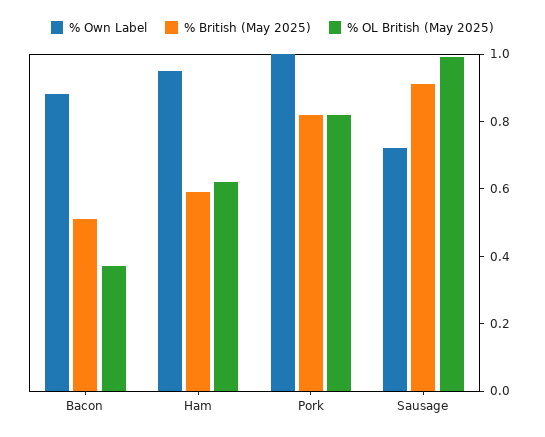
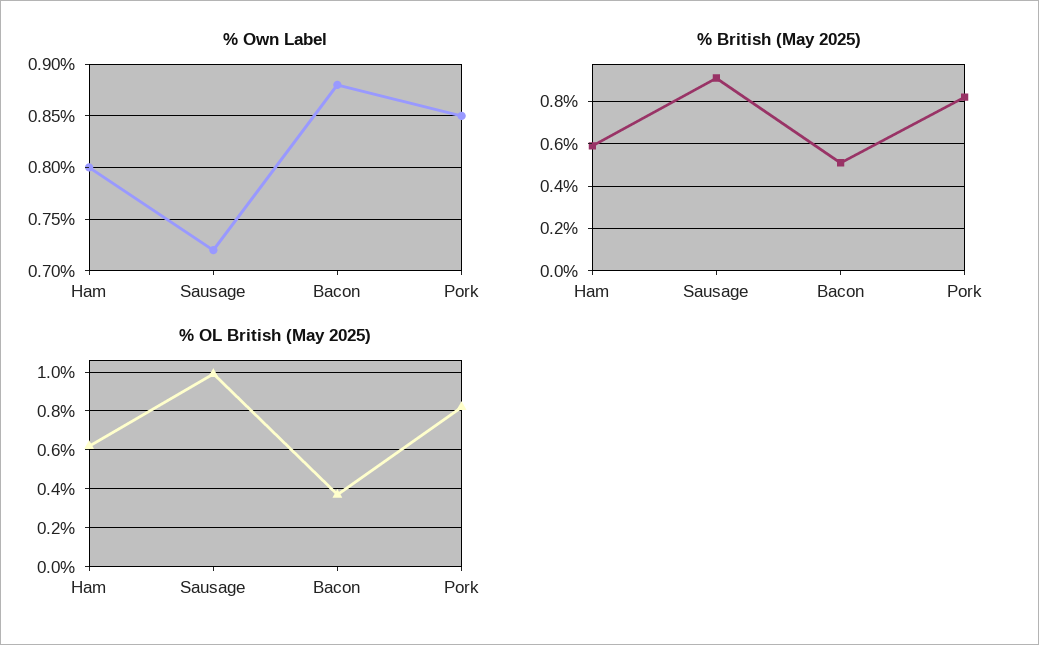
  {
    "% Own Label": {
      "Bacon": 0.88,
-     "Ham": 0.95,
+     "Ham": 0.8,
-     "Pork": 1,
+     "Pork": 0.85,
      "Sausage": 0.72
    },
    "% British (May 2025)": {
      "Bacon": 0.5,
      "Ham": 0.6,
      "Pork": 0.8,
      "Sausage": 0.9
    },
    "% OL British (May 2025)": {
      "Bacon": 0.35,
      "Ham": 0.6,
      "Pork": 0.8,
      "Sausage": 1
    }
  }

